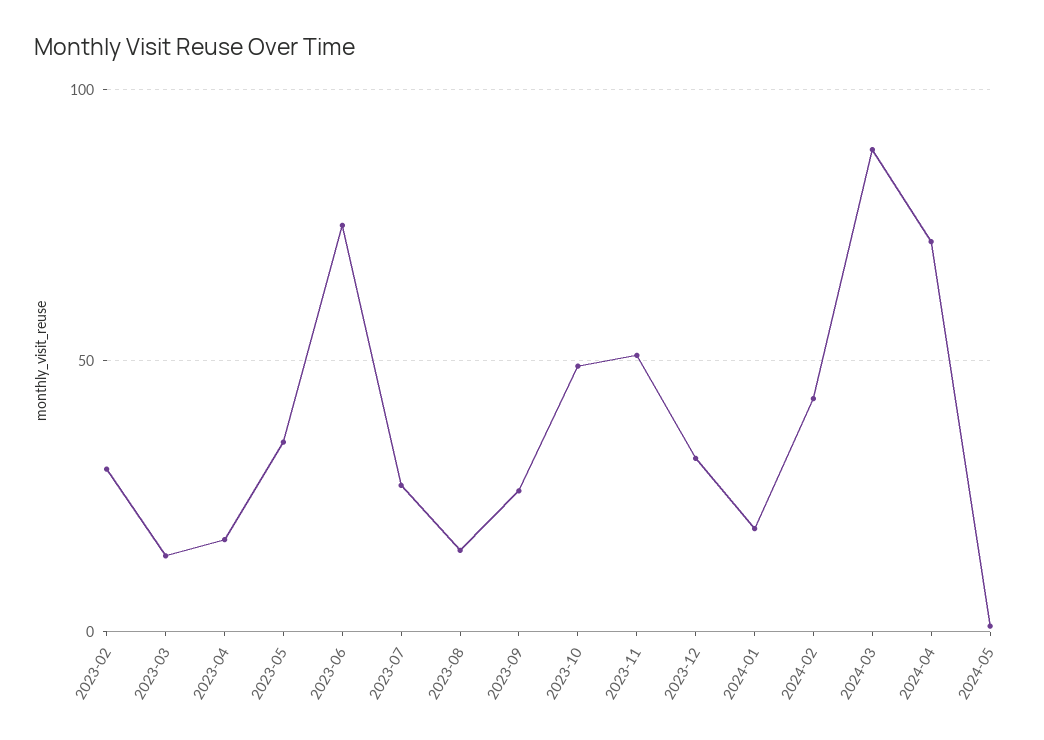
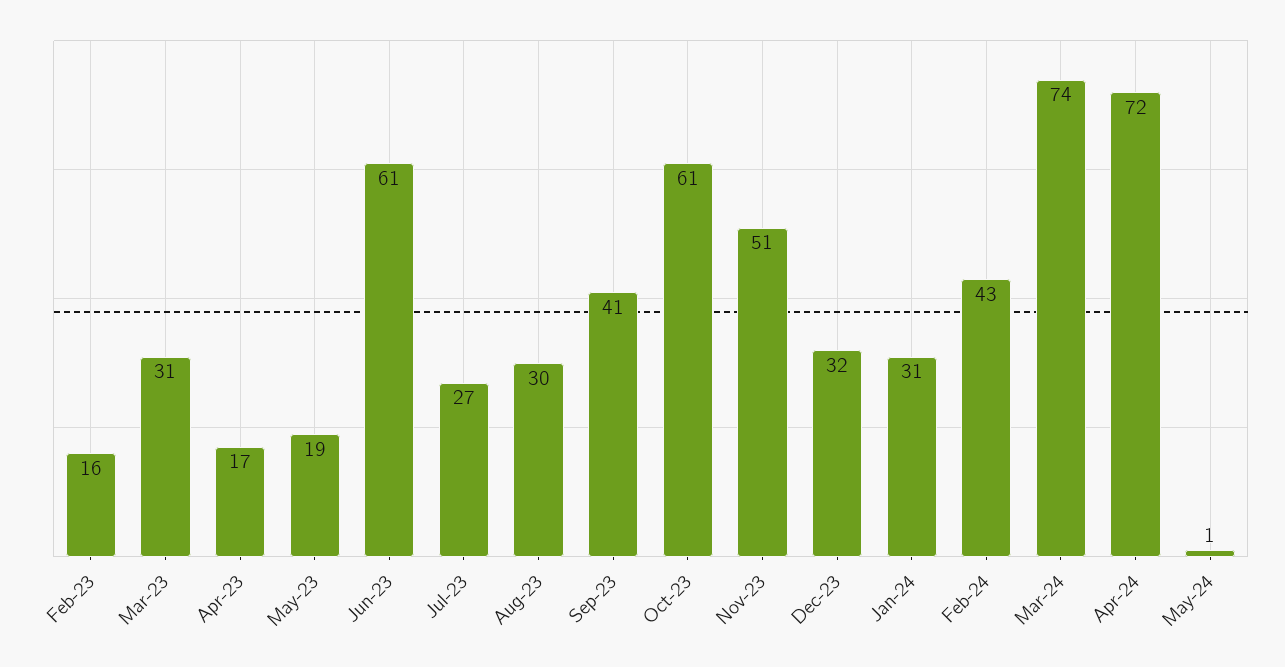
  {
-   "2023-02": 30,
+   "2023-02": 16,
-   "2023-03": 15,
+   "2023-03": 31,
    "2023-04": 17,
-   "2023-05": 35,
+   "2023-05": 19,
-   "2023-06": 75,
+   "2023-06": 61,
    "2023-07": 27,
-   "2023-08": 15,
+   "2023-08": 30,
-   "2023-09": 25,
+   "2023-09": 41,
-   "2023-10": 50,
+   "2023-10": 61,
    "2023-11": 51,
    "2023-12": 32,
-   "2024-01": 20,
+   "2024-01": 31,
    "2024-02": 43,
-   "2024-03": 90,
+   "2024-03": 74,
    "2024-04": 72,
    "2024-05": 1
  }

